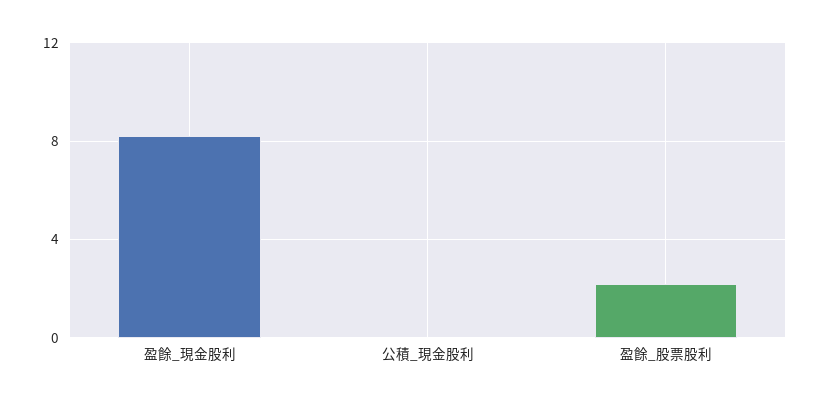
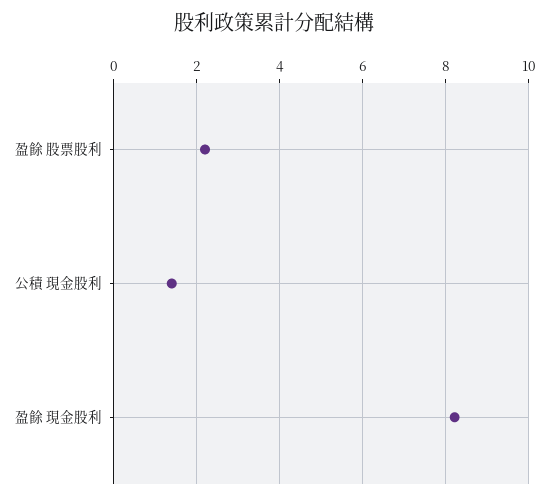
  {
    "盈餘_現金股利": 8.2,
-   "公積_現金股利": 0,
+   "公積_現金股利": 1.4,
    "盈餘_股票股利": 2.2
  }

